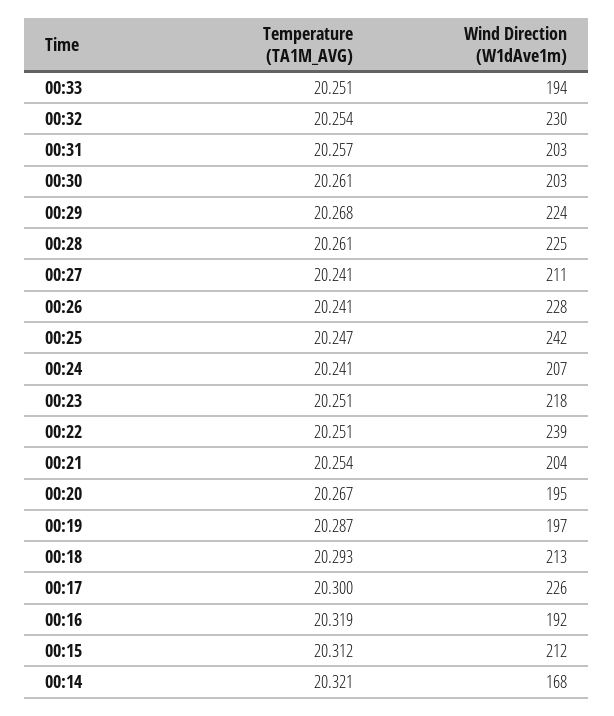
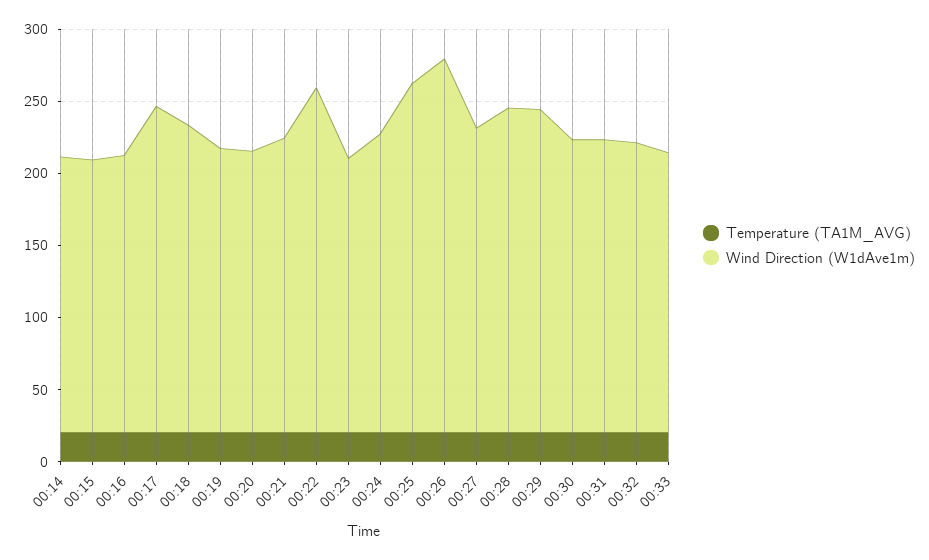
  {
    "Temperature (TA1M_AVG)": {
      "00:33": 20.251,
      "00:32": 20.254,
      "00:31": 20.257,
      "00:30": 20.261,
      "00:29": 20.268,
      "00:28": 20.261,
      "00:27": 20.241,
      "00:26": 20.241,
      "00:25": 20.247,
      "00:24": 20.241,
      "00:23": 20.251,
      "00:22": 20.251,
      "00:21": 20.254,
      "00:20": 20.267,
      "00:19": 20.287,
      "00:18": 20.293,
      "00:17": 20.3,
      "00:16": 20.319,
      "00:15": 20.312,
      "00:14": 20.321
    },
    "Wind Direction (W1dAve1m)": {
      "00:33": 194,
-     "00:32": 230,
+     "00:32": 200,
      "00:31": 203,
      "00:30": 203,
      "00:29": 224,
      "00:28": 225,
      "00:27": 211,
-     "00:26": 228,
+     "00:26": 260,
      "00:25": 242,
      "00:24": 207,
-     "00:23": 218,
+     "00:23": 190,
      "00:22": 239,
      "00:21": 204,
      "00:20": 195,
      "00:19": 197,
      "00:18": 213,
      "00:17": 226,
      "00:16": 192,
-     "00:15": 212,
+     "00:15": 190,
-     "00:14": 168
+     "00:14": 190
    }
  }

